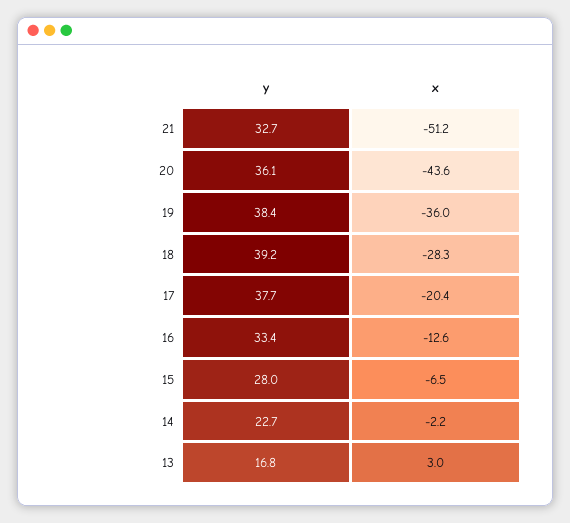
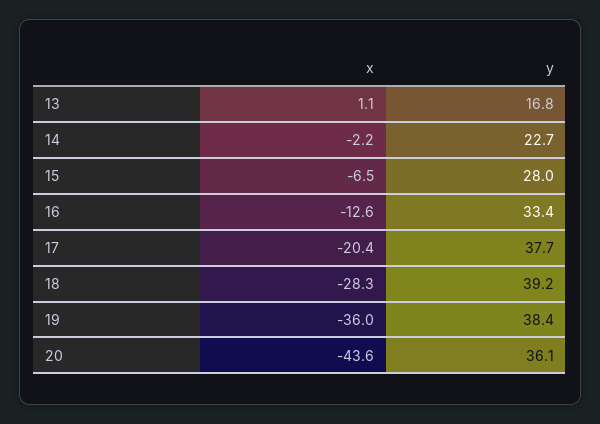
  {
    "y": {
-     "21": 32.7,
      "20": 36.1,
      "19": 38.4,
      "18": 39.2,
      "17": 37.7,
      "16": 33.4,
      "15": 28,
      "14": 22.7,
      "13": 16.8
    },
    "x": {
-     "21": -51.2,
      "20": -43.6,
      "19": -36,
      "18": -28.3,
      "17": -20.4,
      "16": -12.6,
      "15": -6.5,
      "14": -2.2,
-     "13": 3
+     "13": 1.1
    }
  }

